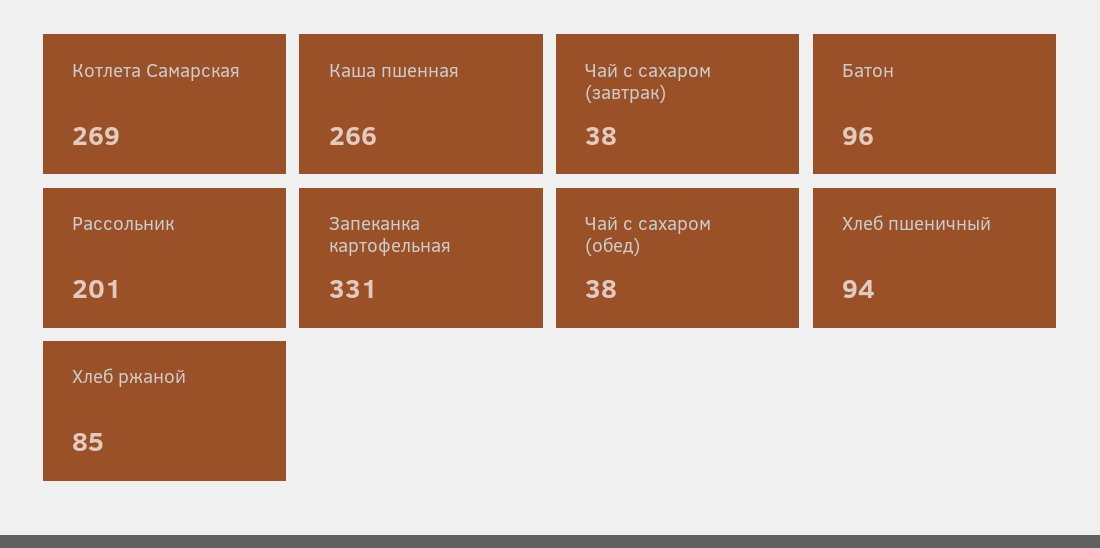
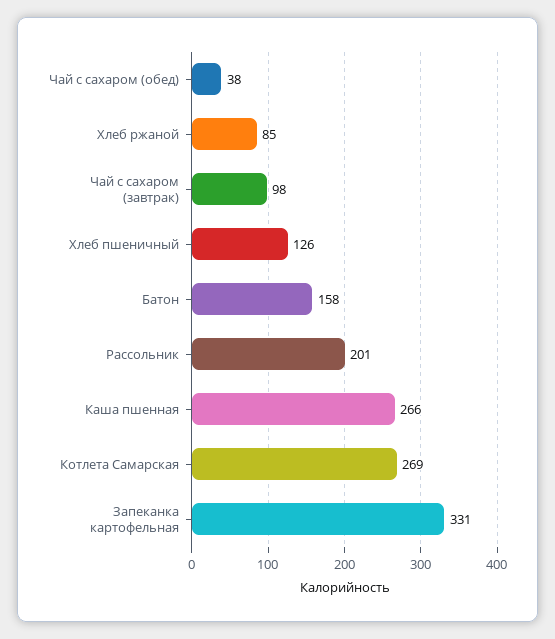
  {
    "Котлета Самарская": 269,
    "Каша пшенная": 266,
-   "Чай с сахаром (завтрак)": 38,
+   "Чай с сахаром (завтрак)": 98,
-   "Батон": 96,
+   "Батон": 158,
    "Рассольник": 201,
    "Запеканка картофельная": 331,
    "Чай с сахаром (обед)": 38,
-   "Хлеб пшеничный": 94,
+   "Хлеб пшеничный": 126,
    "Хлеб ржаной": 85
  }

